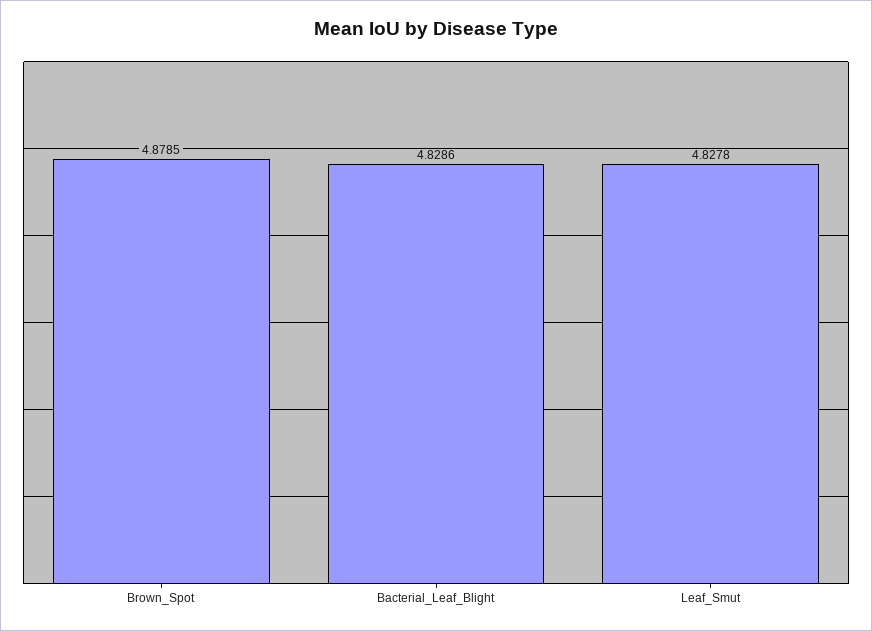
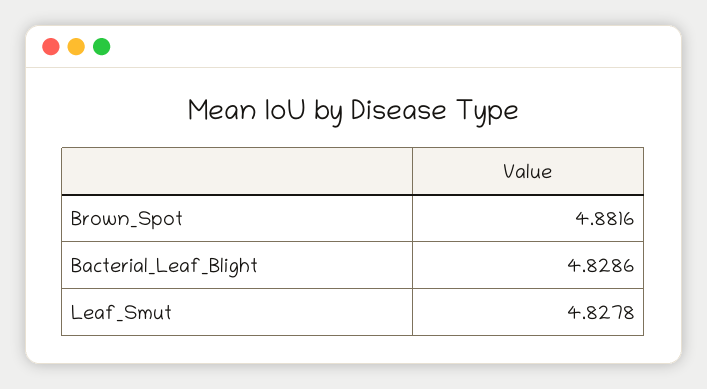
  {
-   "Brown_Spot": 4.8785,
+   "Brown_Spot": 4.8816,
    "Bacterial_Leaf_Blight": 4.8286,
    "Leaf_Smut": 4.8278
  }

